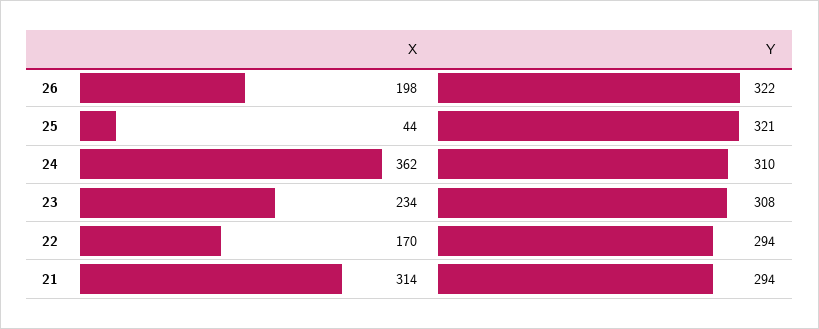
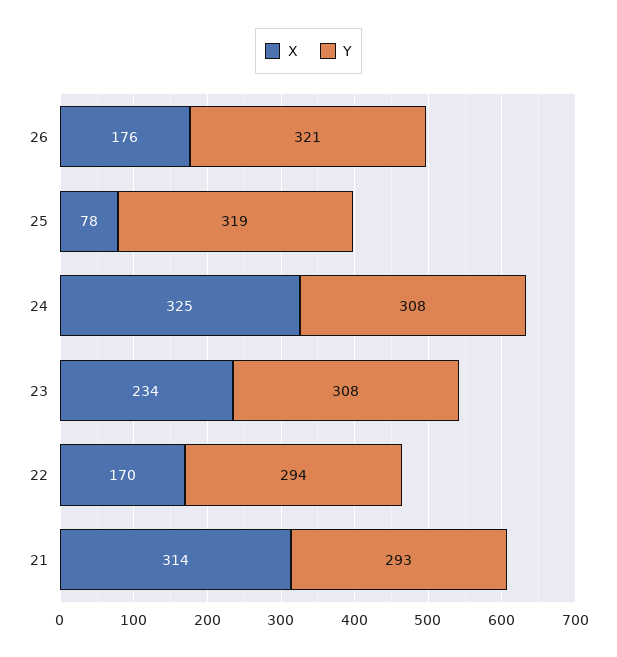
  {
    "X": {
-     "26": 198,
+     "26": 176,
-     "25": 44,
+     "25": 78,
-     "24": 362,
+     "24": 325,
      "23": 234,
      "22": 170,
      "21": 314
    },
    "Y": {
-     "26": 322,
+     "26": 321,
-     "25": 321,
+     "25": 319,
-     "24": 310,
+     "24": 308,
      "23": 308,
      "22": 294,
-     "21": 294
+     "21": 293
    }
  }

